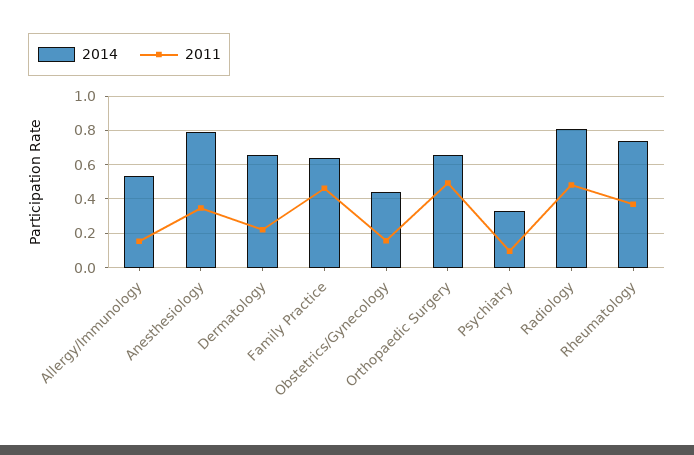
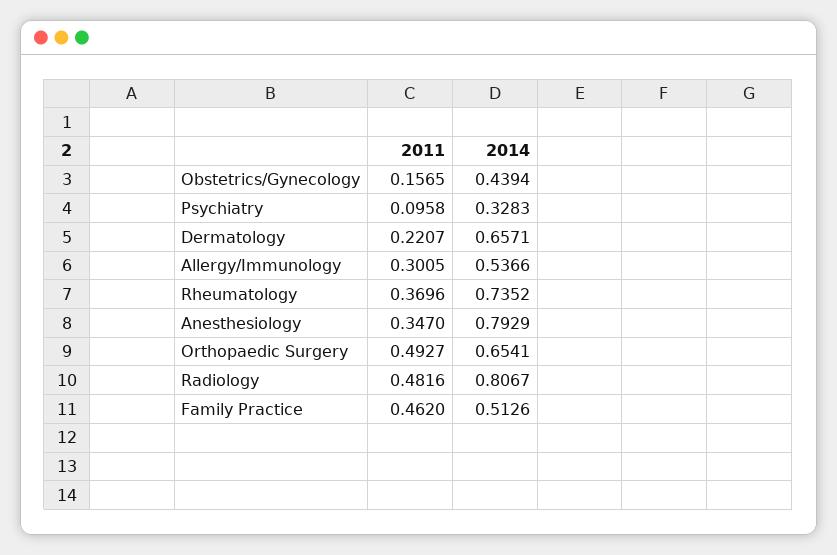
  {
    "2014": {
      "Allergy/Immunology": 0.5366,
      "Anesthesiology": 0.7929,
      "Dermatology": 0.6571,
-     "Family Practice": 0.65,
+     "Family Practice": 0.5126,
      "Obstetrics/Gynecology": 0.4394,
      "Orthopaedic Surgery": 0.6541,
      "Psychiatry": 0.3283,
      "Radiology": 0.8067,
      "Rheumatology": 0.7352
    },
    "2011": {
-     "Allergy/Immunology": 0.15,
+     "Allergy/Immunology": 0.3005,
      "Anesthesiology": 0.347,
      "Dermatology": 0.2207,
      "Family Practice": 0.462,
      "Obstetrics/Gynecology": 0.1565,
      "Orthopaedic Surgery": 0.4927,
      "Psychiatry": 0.0958,
      "Radiology": 0.4816,
      "Rheumatology": 0.3696
    }
  }

